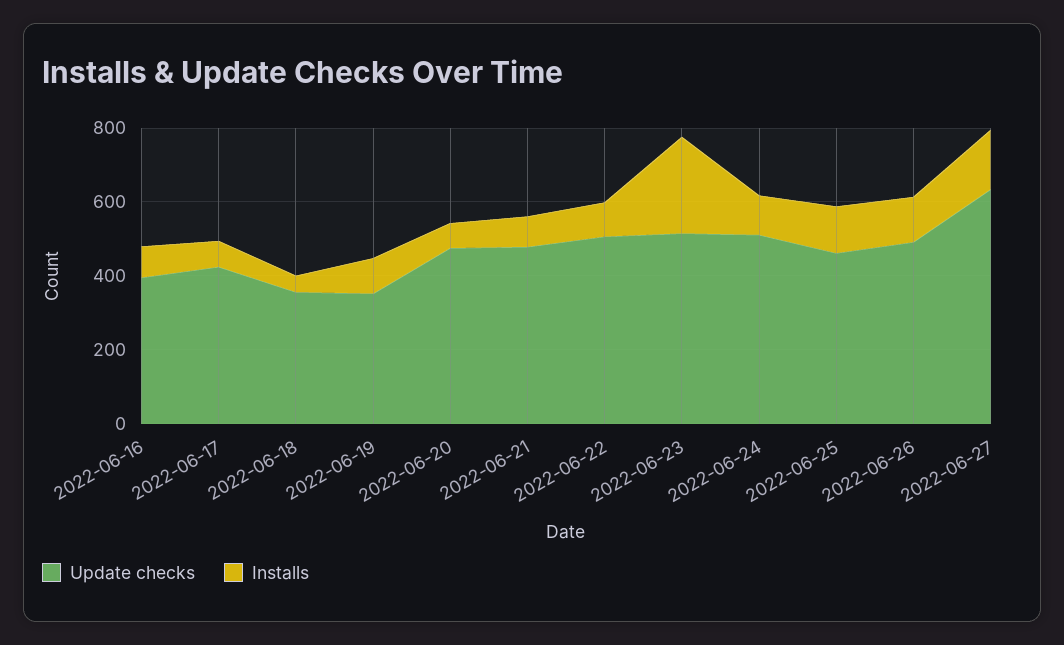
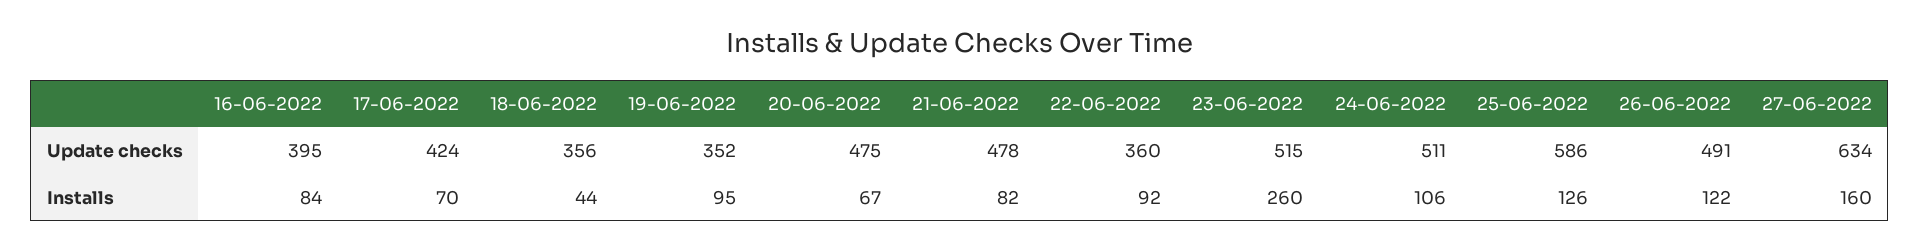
  {
    "Update checks": {
      "2022-06-16": 395,
      "2022-06-17": 424,
      "2022-06-18": 356,
      "2022-06-19": 352,
      "2022-06-20": 475,
      "2022-06-21": 478,
-     "2022-06-22": 500,
+     "2022-06-22": 360,
      "2022-06-23": 515,
      "2022-06-24": 511,
-     "2022-06-25": 450,
+     "2022-06-25": 586,
      "2022-06-26": 491,
      "2022-06-27": 634
    },
    "Installs": {
      "2022-06-16": 84,
      "2022-06-17": 70,
      "2022-06-18": 44,
      "2022-06-19": 95,
      "2022-06-20": 67,
      "2022-06-21": 82,
      "2022-06-22": 92,
      "2022-06-23": 260,
      "2022-06-24": 106,
      "2022-06-25": 126,
      "2022-06-26": 122,
      "2022-06-27": 160
    }
  }

